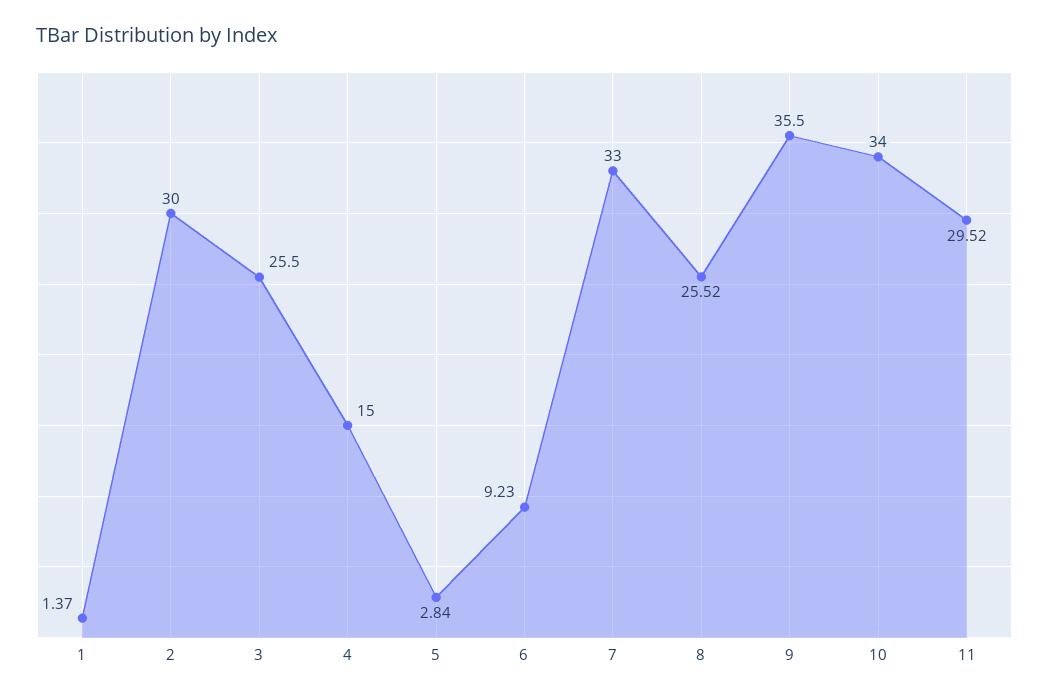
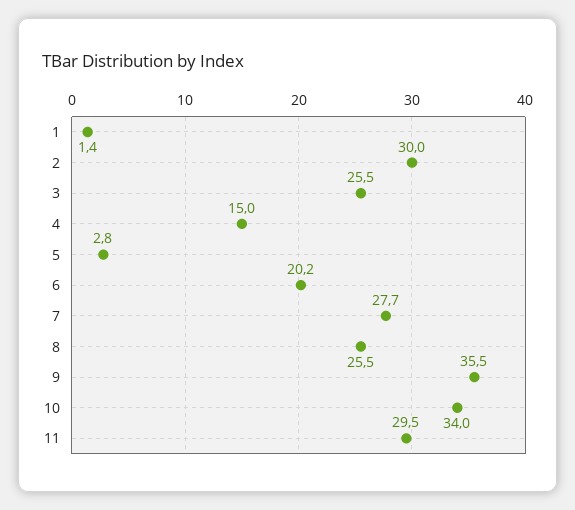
  {
    "1": 1.37,
    "2": 30,
    "3": 25.5,
    "4": 15,
    "5": 2.84,
-   "6": 9.23,
+   "6": 20.2,
-   "7": 33,
+   "7": 27.7,
    "8": 25.52,
    "9": 35.5,
    "10": 34,
    "11": 29.52
  }

